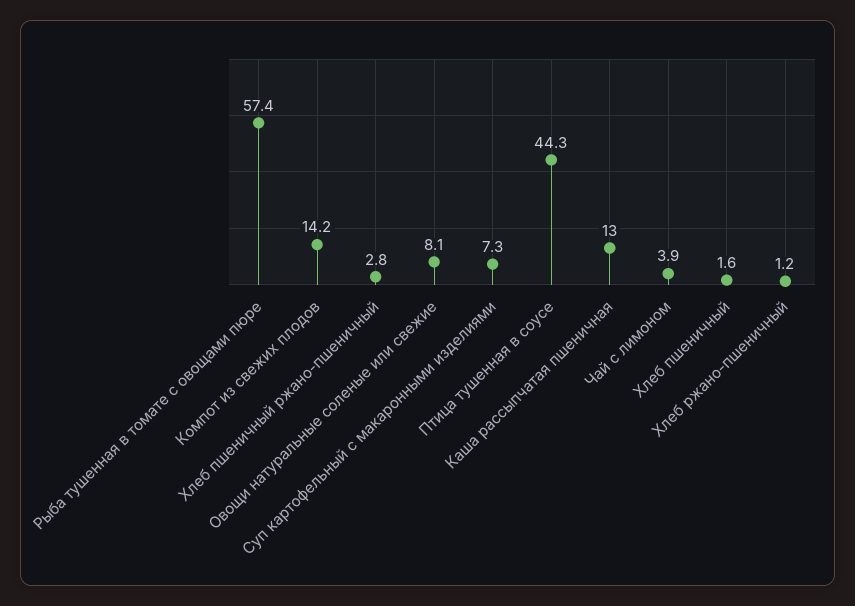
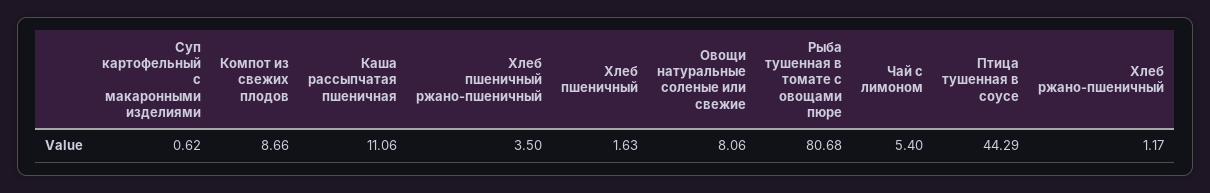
  {
-   "Рыба тушенная в томате с овощами пюре": 57.4,
+   "Рыба тушенная в томате с овощами пюре": 80.68,
-   "Компот из свежих плодов": 14.2,
+   "Компот из свежих плодов": 8.66,
-   "Хлеб пшеничный ржано-пшеничный": 2.8,
+   "Хлеб пшеничный ржано-пшеничный": 3.5,
    "Овощи натуральные соленые или свежие": 8.06,
-   "Суп картофельный с макаронными изделиями": 7.3,
+   "Суп картофельный с макаронными изделиями": 0.62,
    "Птица тушенная в соусе": 44.29,
-   "Каша рассыпчатая пшеничная": 13,
+   "Каша рассыпчатая пшеничная": 11.06,
-   "Чай с лимоном": 3.9,
+   "Чай с лимоном": 5.4,
    "Хлеб пшеничный": 1.63,
    "Хлеб ржано-пшеничный": 1.17
  }

